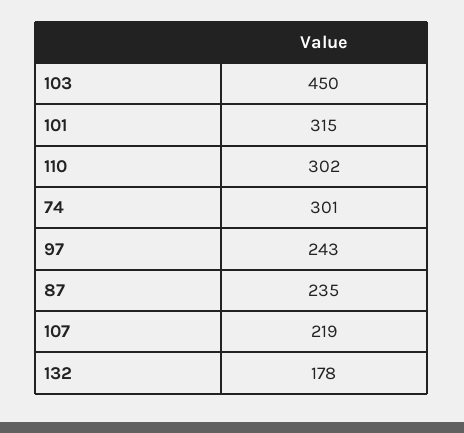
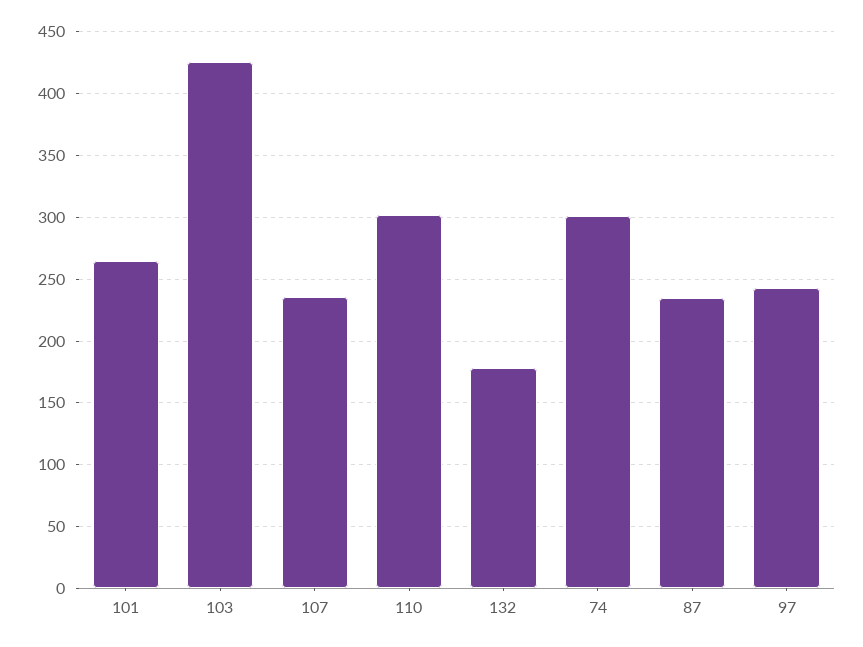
  {
-   "103": 450,
+   "103": 425,
-   "101": 315,
+   "101": 265,
    "110": 302,
    "74": 301,
    "97": 243,
    "87": 235,
-   "107": 219,
+   "107": 235,
    "132": 178
  }

